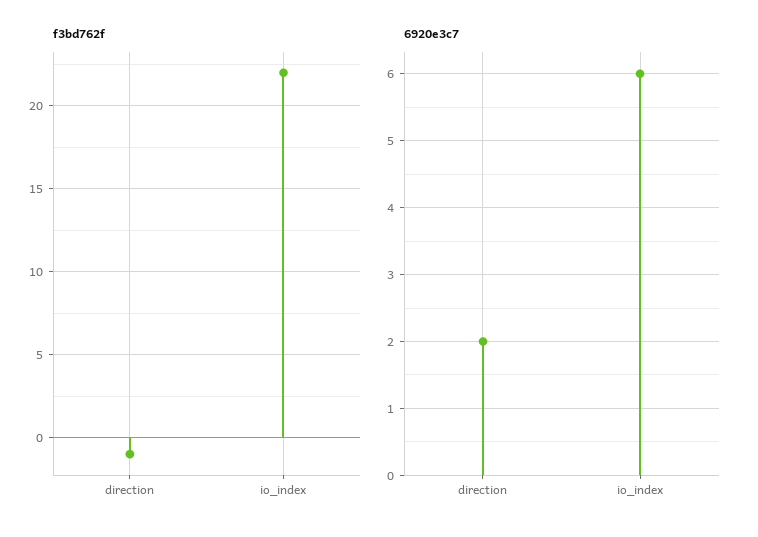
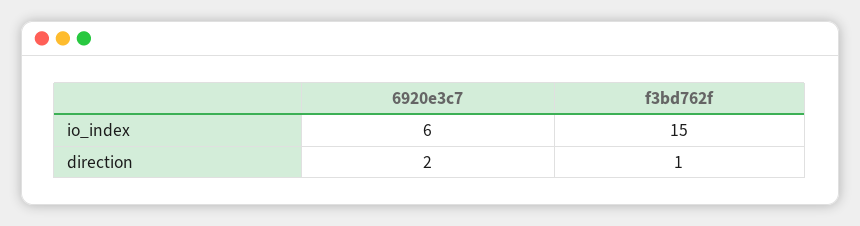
  {
    "f3bd762f": {
-     "direction": -1,
+     "direction": 1,
-     "io_index": 22
+     "io_index": 15
    },
    "6920e3c7": {
      "direction": 2,
      "io_index": 6
    }
  }

